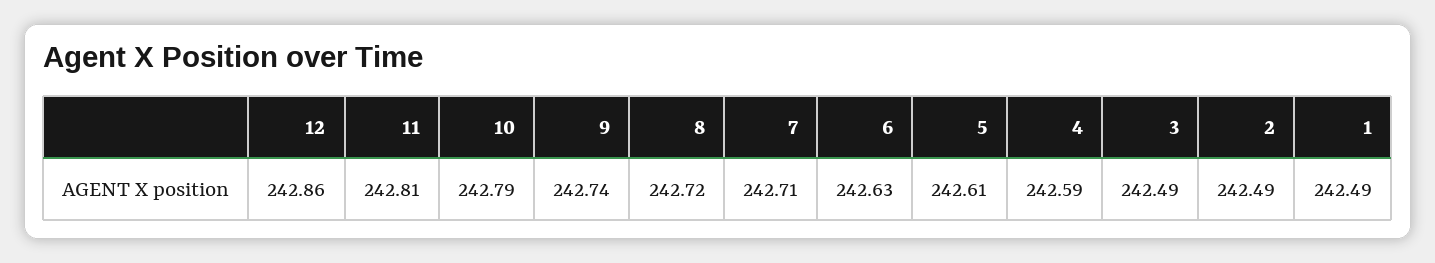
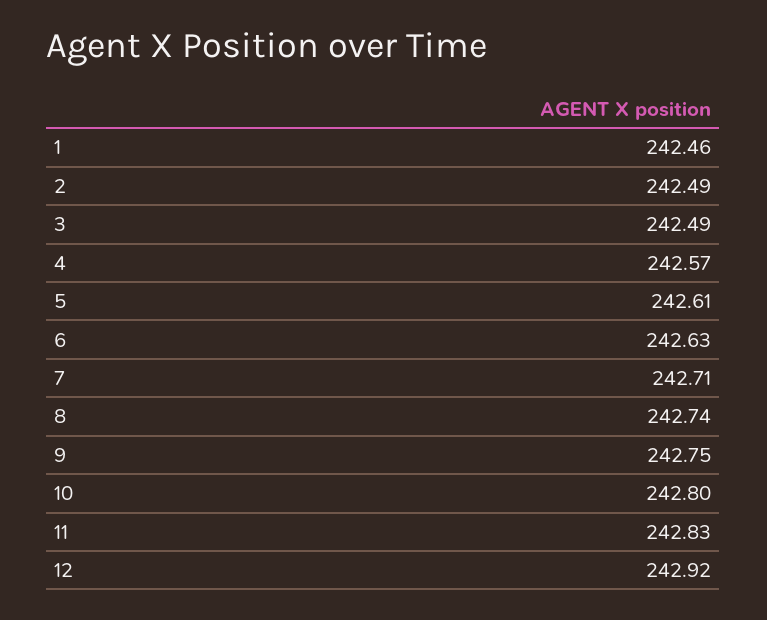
  {
-   "12": 242.86,
+   "12": 242.92,
-   "11": 242.81,
+   "11": 242.83,
-   "10": 242.79,
+   "10": 242.8,
-   "9": 242.74,
+   "9": 242.75,
-   "8": 242.72,
+   "8": 242.74,
    "7": 242.71,
    "6": 242.63,
    "5": 242.61,
-   "4": 242.59,
+   "4": 242.57,
    "3": 242.49,
    "2": 242.49,
-   "1": 242.49
+   "1": 242.46
  }

